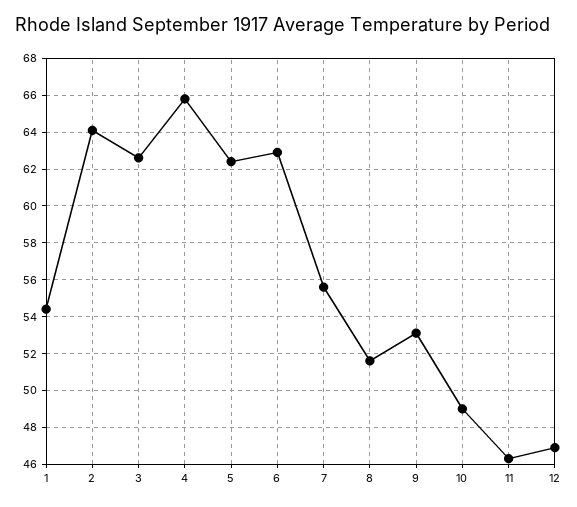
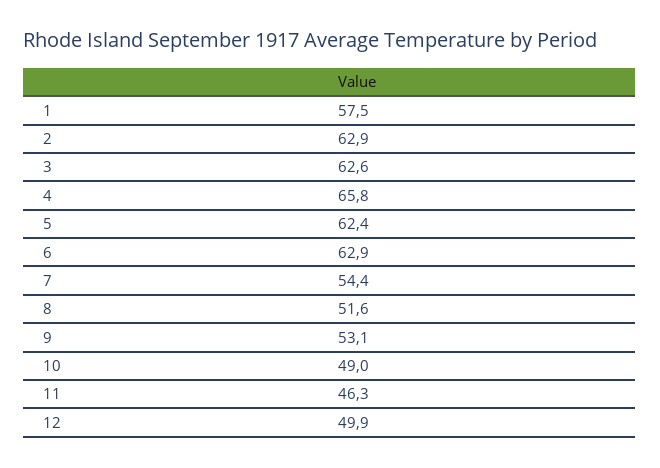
  {
-   "1": 54.5,
+   "1": 57.5,
-   "2": 64,
+   "2": 62.9,
    "3": 62.6,
    "4": 65.8,
    "5": 62.4,
    "6": 62.9,
-   "7": 55.5,
+   "7": 54.4,
    "8": 51.6,
    "9": 53.1,
    "10": 49,
    "11": 46.3,
-   "12": 47
+   "12": 49.9
  }

